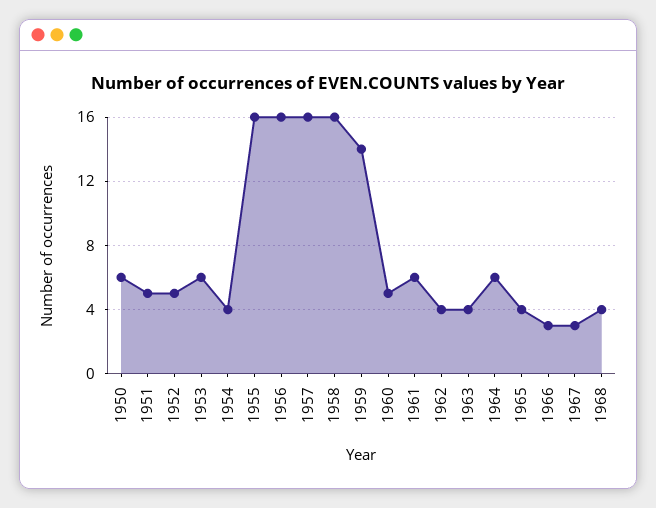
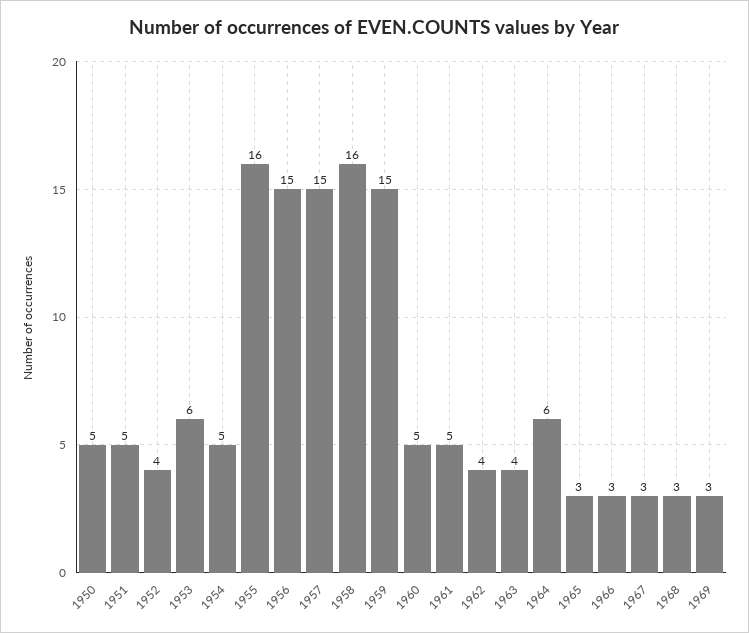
  {
-   "1950": 6,
+   "1950": 5,
    "1951": 5,
-   "1952": 5,
+   "1952": 4,
    "1953": 6,
-   "1954": 4,
+   "1954": 5,
    "1955": 16,
-   "1956": 16,
+   "1956": 15,
-   "1957": 16,
+   "1957": 15,
    "1958": 16,
-   "1959": 14,
+   "1959": 15,
    "1960": 5,
-   "1961": 6,
+   "1961": 5,
    "1962": 4,
    "1963": 4,
    "1964": 6,
-   "1965": 4,
+   "1965": 3,
    "1966": 3,
    "1967": 3,
-   "1968": 4
+   "1968": 3,
+   "1969": 3
  }

